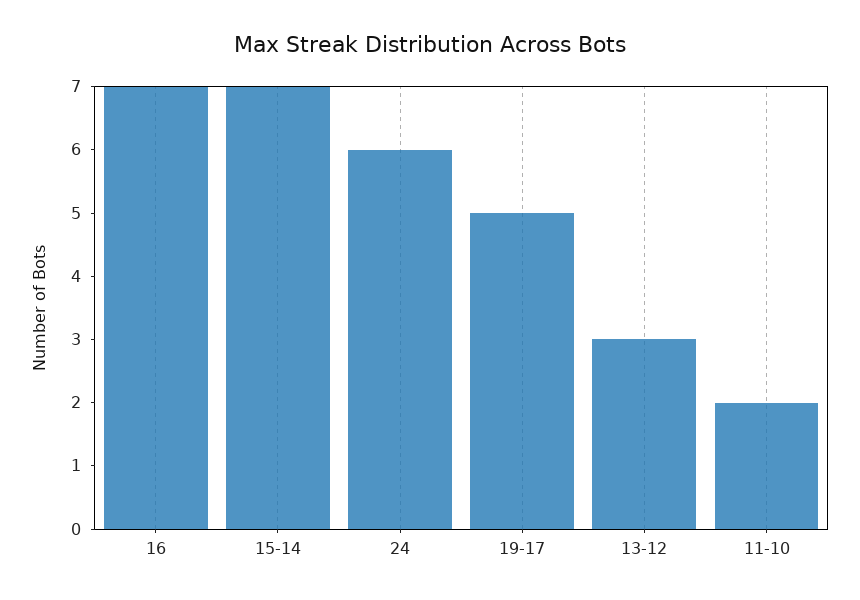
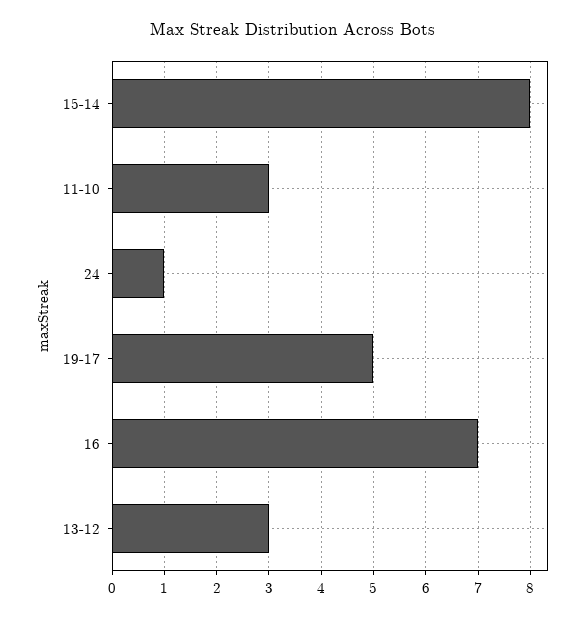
  {
    "16": 7,
-   "15-14": 7,
+   "15-14": 8,
-   "24": 6,
+   "24": 1,
    "19-17": 5,
    "13-12": 3,
-   "11-10": 2
+   "11-10": 3
  }

